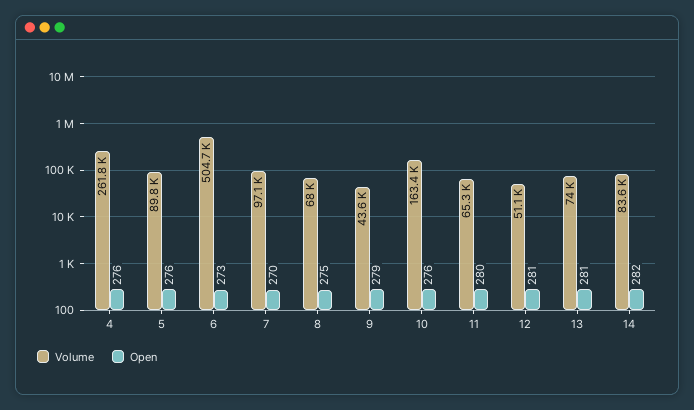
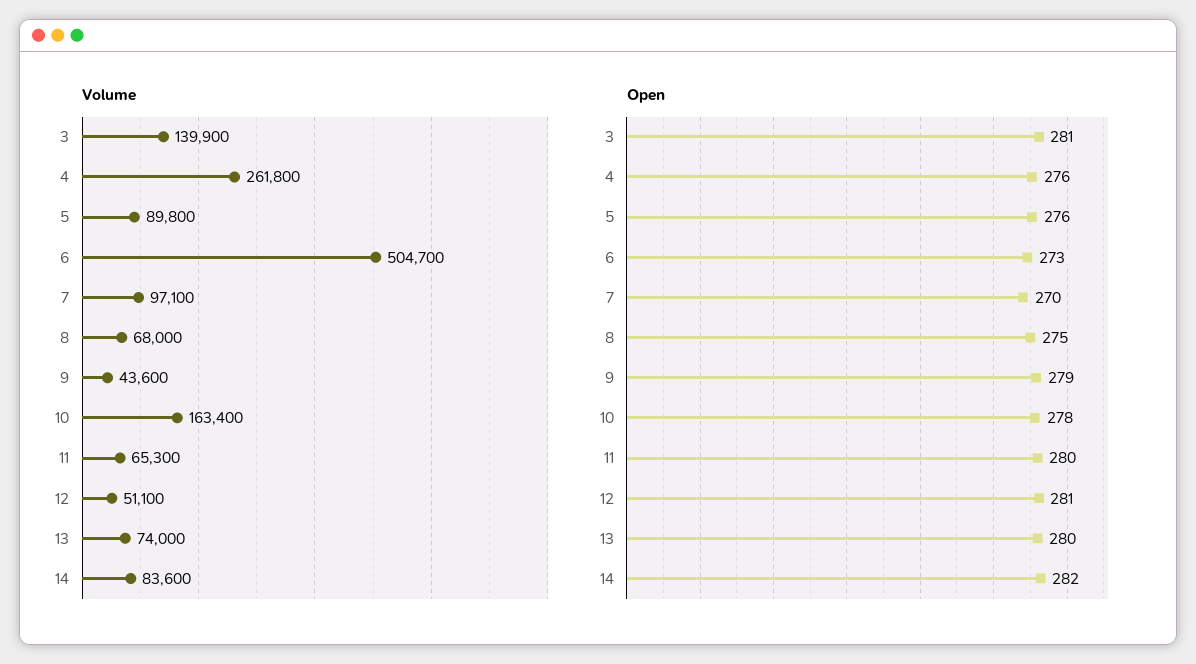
  {
    "Volume": {
      "4": 261800,
      "5": 89800,
      "6": 504700,
      "7": 97100,
      "8": 68000,
      "9": 43600,
      "10": 163400,
      "11": 65300,
      "12": 51100,
      "13": 74000,
-     "14": 83600
+     "14": 83600,
+     "3": 139900
    },
    "Open": {
      "4": 276,
      "5": 276,
      "6": 273,
      "7": 270,
      "8": 275,
      "9": 279,
-     "10": 276,
+     "10": 278,
      "11": 280,
      "12": 281,
-     "13": 281,
+     "13": 280,
-     "14": 282
+     "14": 282,
+     "3": 281
    }
  }

